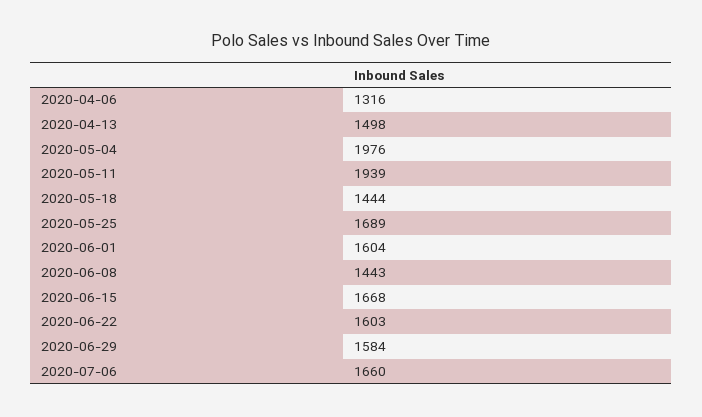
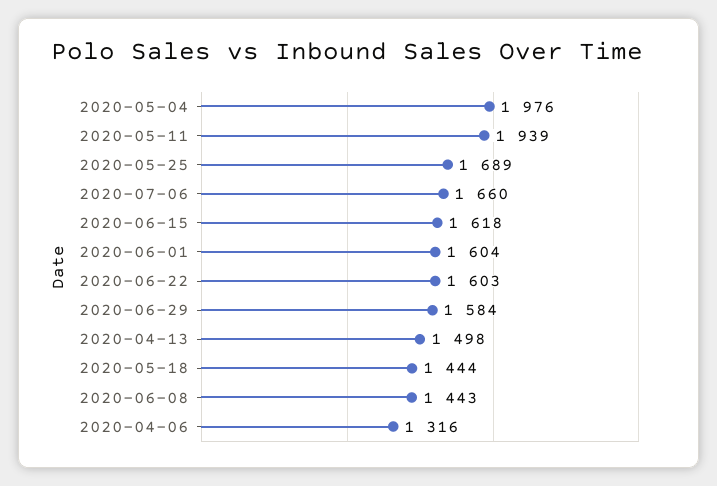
  {
    "2020-04-06": 1316,
    "2020-04-13": 1498,
    "2020-05-04": 1976,
    "2020-05-11": 1939,
    "2020-05-18": 1444,
    "2020-05-25": 1689,
    "2020-06-01": 1604,
    "2020-06-08": 1443,
-   "2020-06-15": 1668,
+   "2020-06-15": 1618,
    "2020-06-22": 1603,
    "2020-06-29": 1584,
    "2020-07-06": 1660
  }

